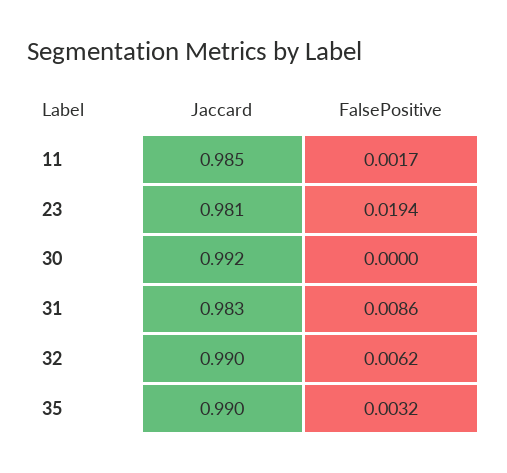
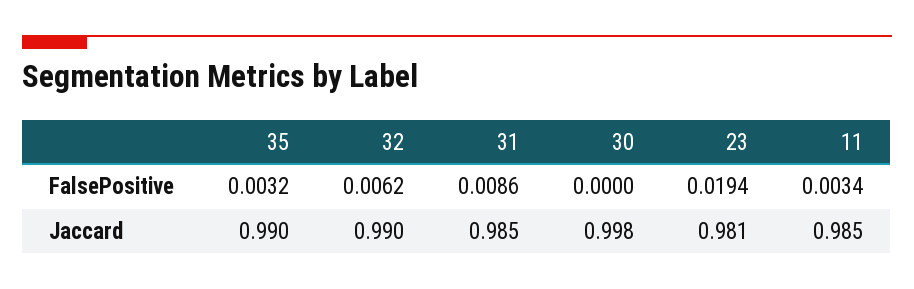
  {
    "Jaccard": {
      "11": 0.985,
      "23": 0.981,
-     "30": 0.992,
+     "30": 0.998,
-     "31": 0.983,
+     "31": 0.985,
      "32": 0.99,
      "35": 0.99
    },
    "FalsePositive": {
-     "11": 0.0017,
+     "11": 0.0034,
      "23": 0.0194,
      "30": 0,
      "31": 0.0086,
      "32": 0.0062,
      "35": 0.0032
    }
  }

